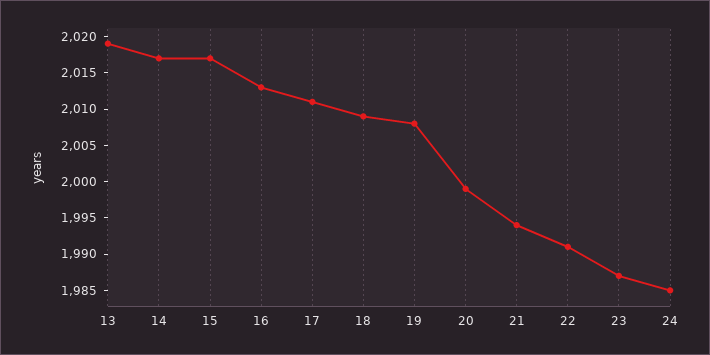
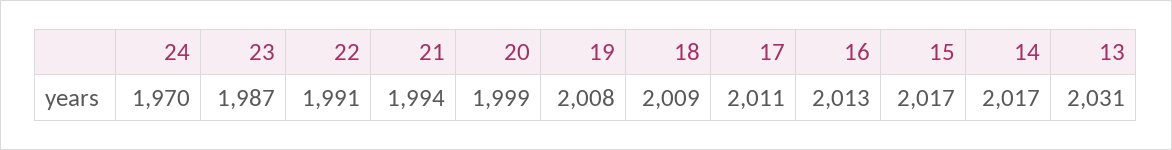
  {
-   "13": 2020,
+   "13": 2031,
    "14": 2017,
    "15": 2017,
    "16": 2013,
    "17": 2011,
    "18": 2009,
    "19": 2008,
    "20": 1999,
    "21": 1994,
    "22": 1991,
    "23": 1987,
-   "24": 1985
+   "24": 1970
  }

